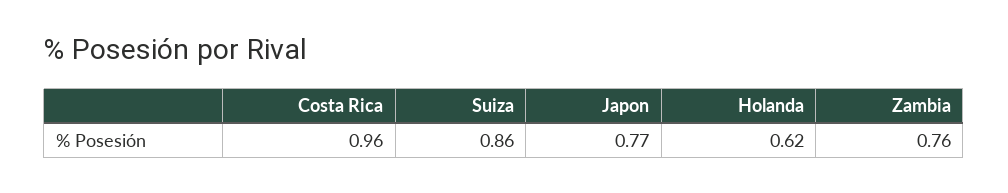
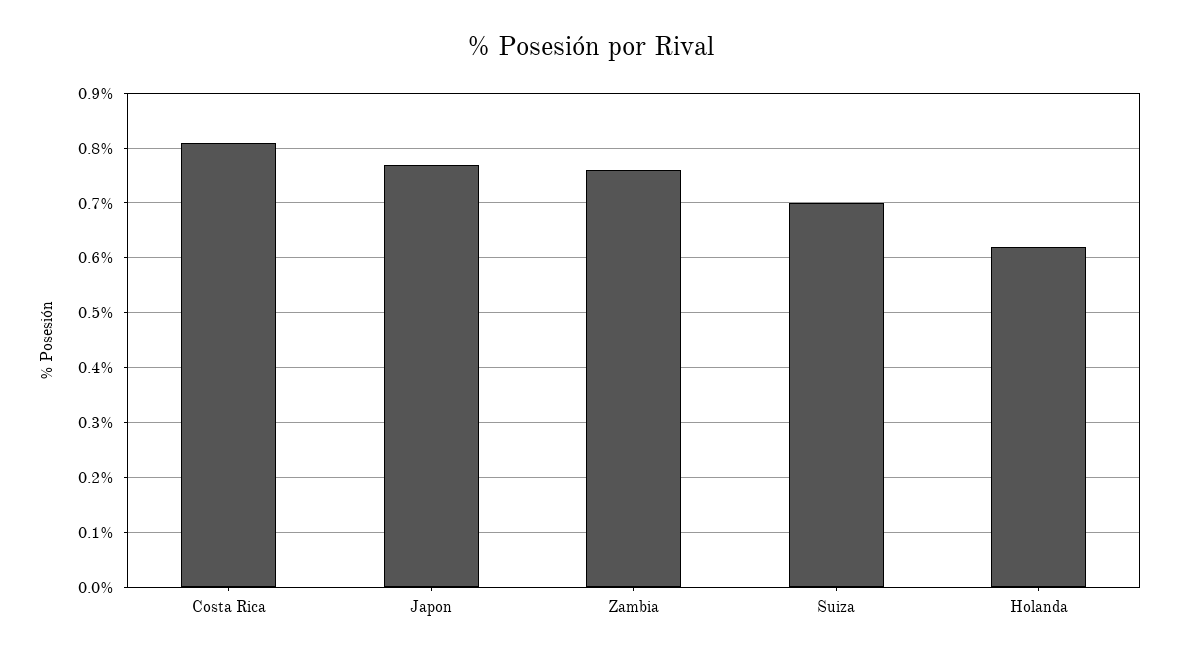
  {
-   "Costa Rica": 0.96,
+   "Costa Rica": 0.8,
-   "Suiza": 0.86,
+   "Suiza": 0.7,
    "Japon": 0.77,
    "Holanda": 0.62,
    "Zambia": 0.76
  }

